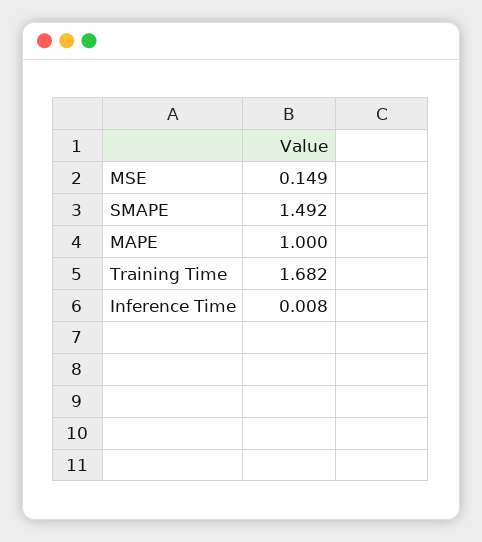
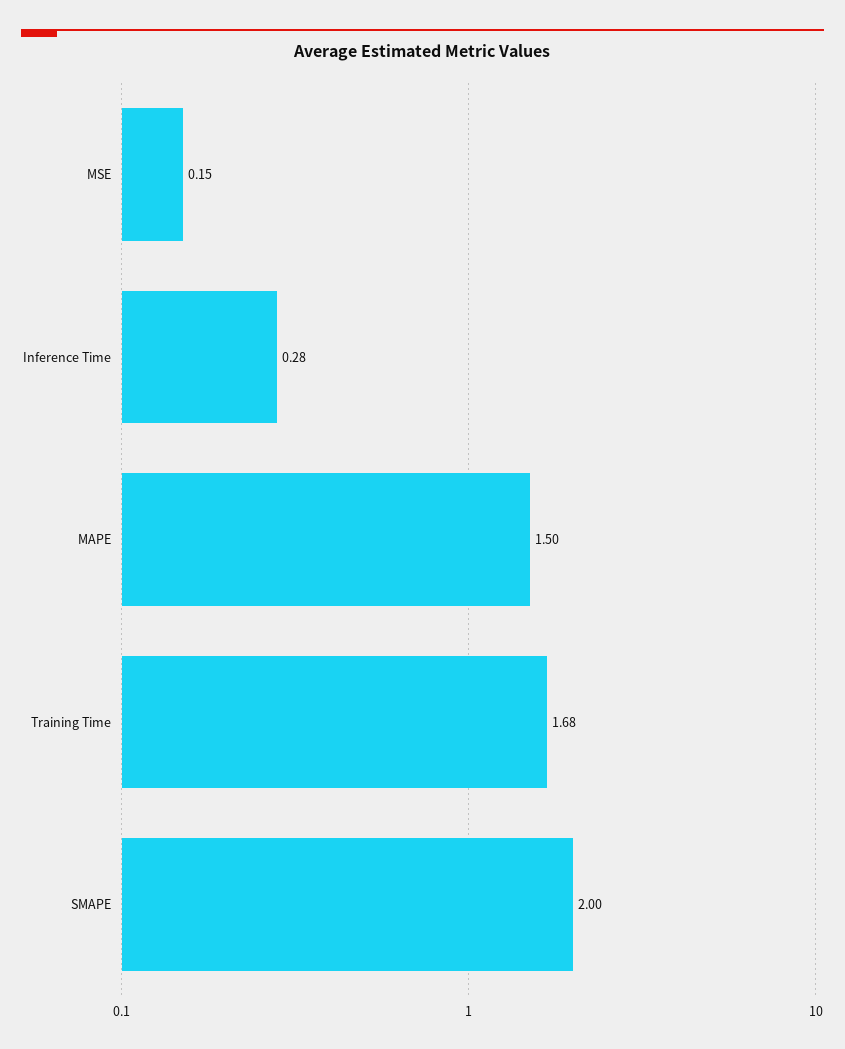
  {
    "MSE": 0.149,
-   "SMAPE": 1.492,
+   "SMAPE": 2,
-   "MAPE": 1,
+   "MAPE": 1.5,
    "Training Time": 1.682,
-   "Inference Time": 0.008
+   "Inference Time": 0.28
  }

